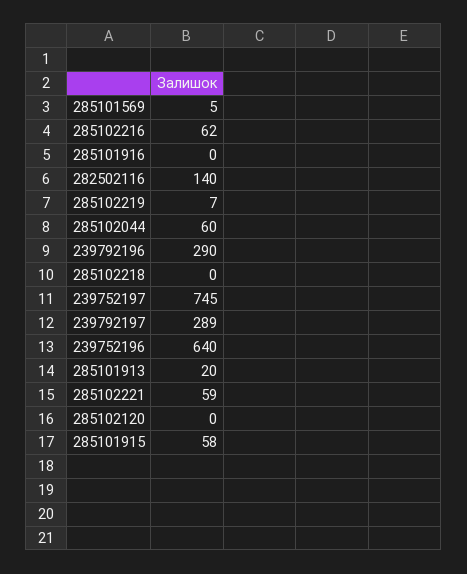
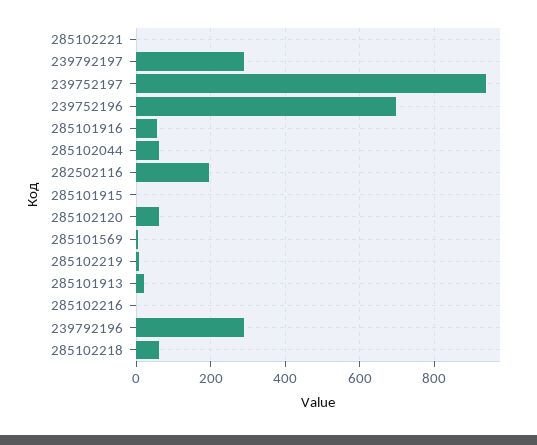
  {
    "285101569": 5,
-   "285102216": 62,
+   "285102216": 0,
-   "285101916": 0,
+   "285101916": 60,
-   "282502116": 140,
+   "282502116": 200,
    "285102219": 7,
    "285102044": 60,
    "239792196": 290,
-   "285102218": 0,
+   "285102218": 60,
-   "239752197": 745,
+   "239752197": 940,
    "239792197": 289,
-   "239752196": 640,
+   "239752196": 700,
    "285101913": 20,
-   "285102221": 59,
+   "285102221": 0,
-   "285102120": 0,
+   "285102120": 60,
-   "285101915": 58
+   "285101915": 0
  }

